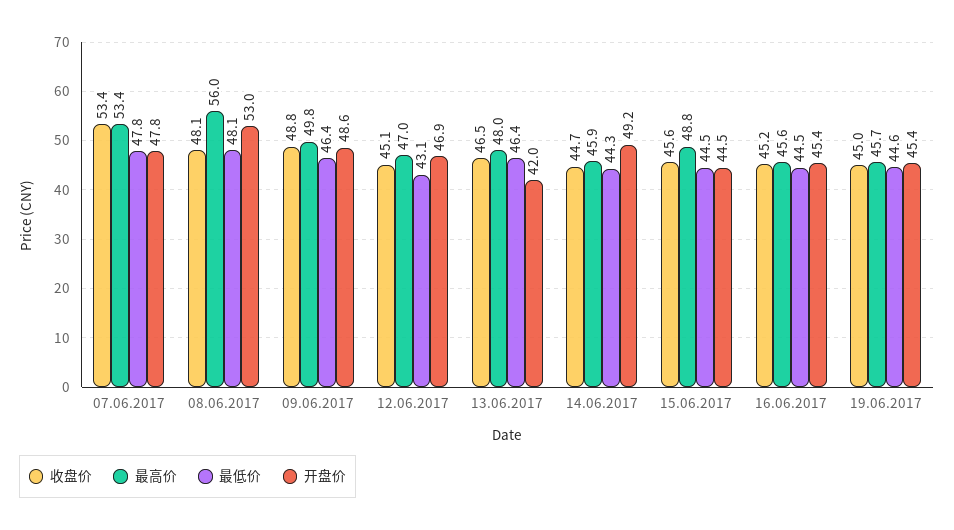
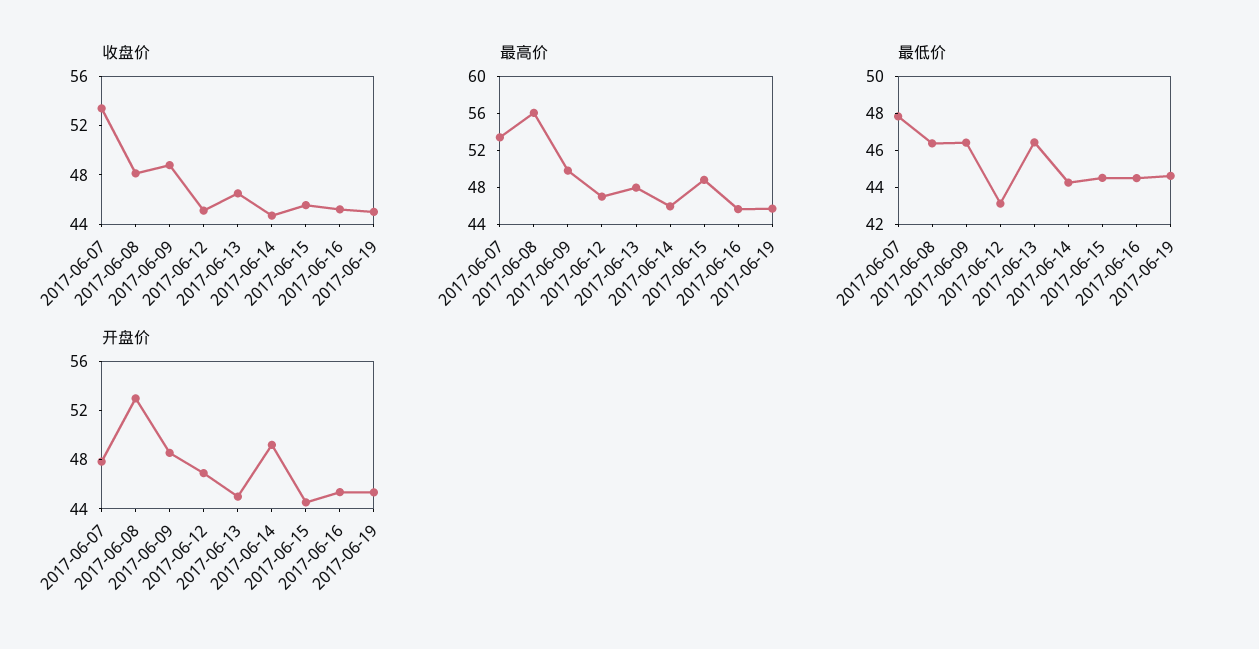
  {
    "收盘价": {
      "07.06.2017": 53.4,
      "08.06.2017": 48.1,
      "09.06.2017": 48.8,
      "12.06.2017": 45.1,
      "13.06.2017": 46.5,
      "14.06.2017": 44.7,
      "15.06.2017": 45.6,
      "16.06.2017": 45.2,
      "19.06.2017": 45
    },
    "最高价": {
      "07.06.2017": 53.4,
      "08.06.2017": 56,
      "09.06.2017": 49.8,
      "12.06.2017": 47,
      "13.06.2017": 48,
      "14.06.2017": 45.9,
      "15.06.2017": 48.8,
      "16.06.2017": 45.6,
      "19.06.2017": 45.7
    },
    "最低价": {
      "07.06.2017": 47.8,
-     "08.06.2017": 48.1,
+     "08.06.2017": 46.5,
      "09.06.2017": 46.4,
      "12.06.2017": 43.1,
      "13.06.2017": 46.4,
      "14.06.2017": 44.3,
      "15.06.2017": 44.5,
      "16.06.2017": 44.5,
      "19.06.2017": 44.6
    },
    "开盘价": {
      "07.06.2017": 47.8,
      "08.06.2017": 53,
      "09.06.2017": 48.6,
      "12.06.2017": 46.9,
-     "13.06.2017": 42,
+     "13.06.2017": 45,
      "14.06.2017": 49.2,
      "15.06.2017": 44.5,
      "16.06.2017": 45.4,
      "19.06.2017": 45.4
    }
  }

